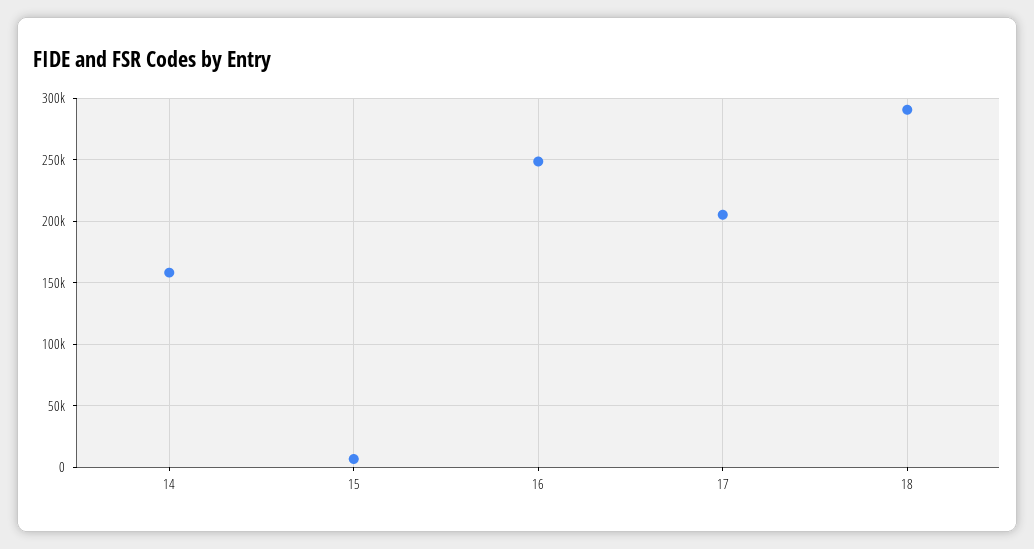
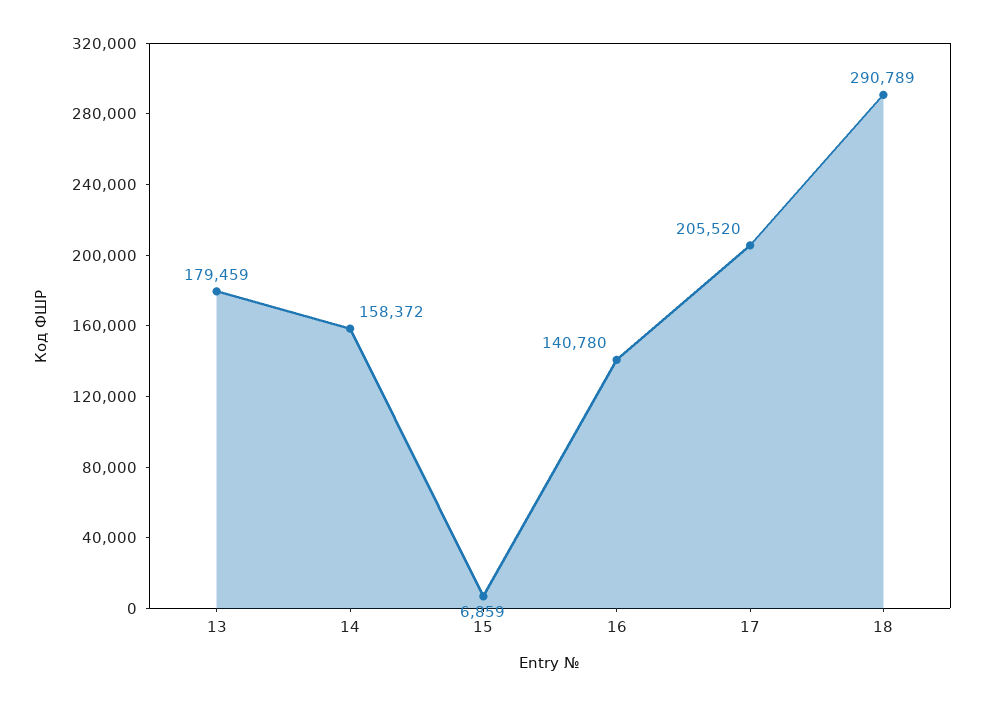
  {
    "14": 158372,
    "15": 6859,
-   "16": 250000,
+   "16": 140780,
    "17": 205520,
-   "18": 290789
+   "18": 290789,
+   "13": 179459
  }

